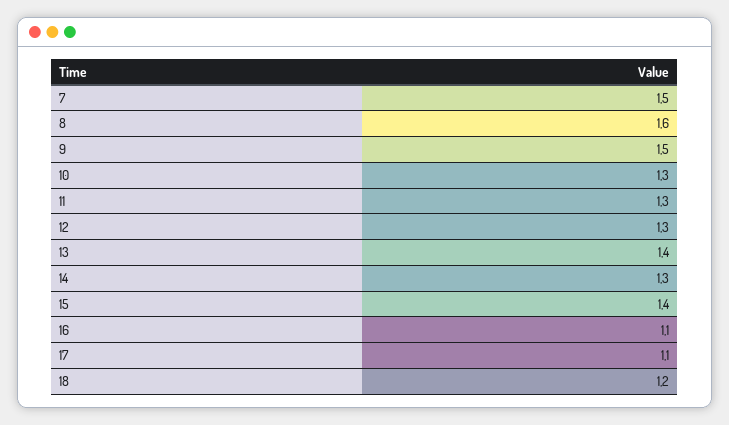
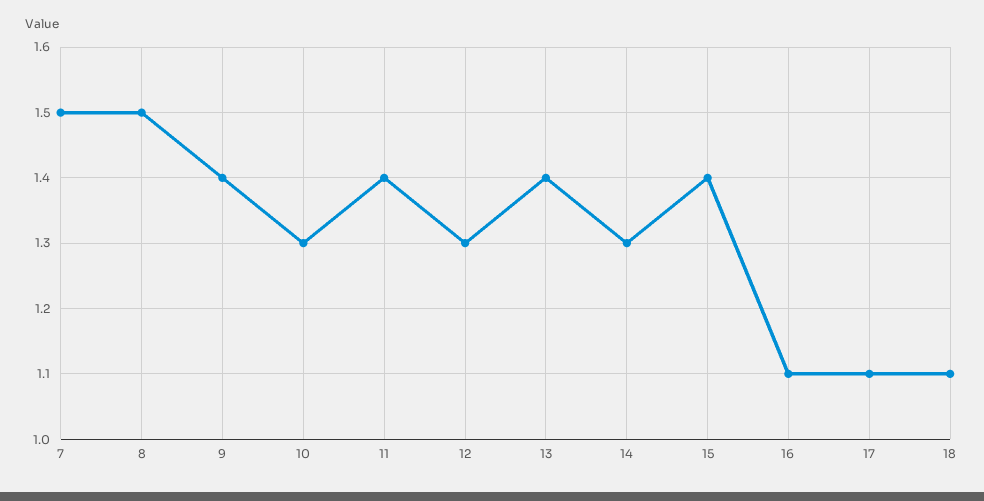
  {
    "7": 1.5,
-   "8": 1.6,
+   "8": 1.5,
-   "9": 1.5,
+   "9": 1.4,
    "10": 1.3,
-   "11": 1.3,
+   "11": 1.4,
    "12": 1.3,
    "13": 1.4,
    "14": 1.3,
    "15": 1.4,
    "16": 1.1,
    "17": 1.1,
-   "18": 1.2
+   "18": 1.1
  }

